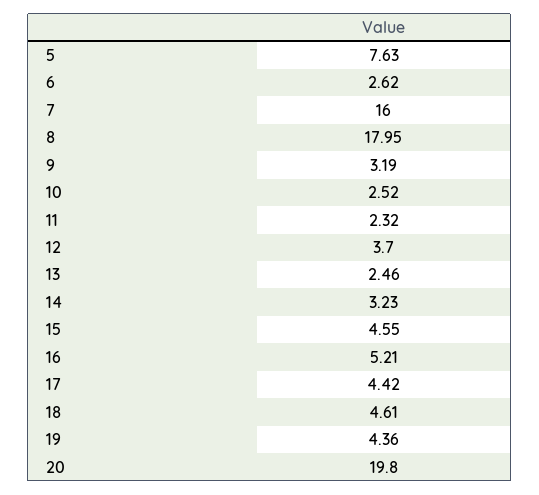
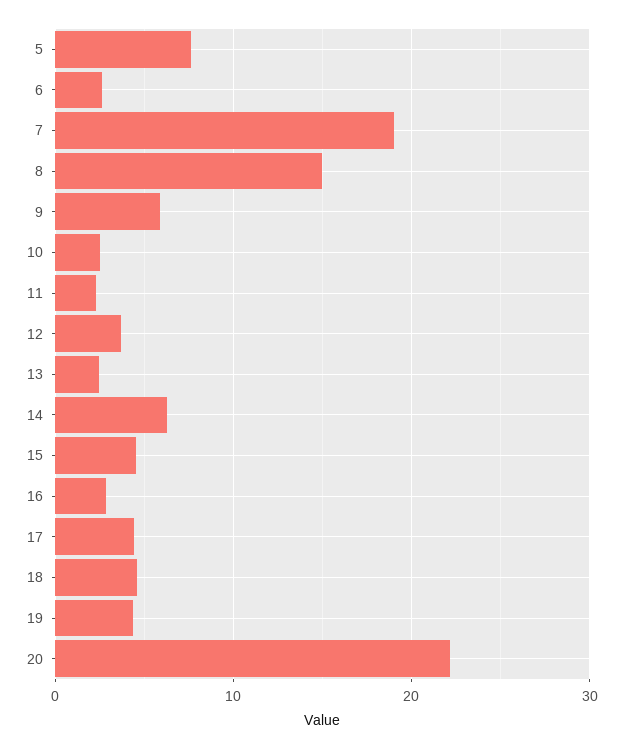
  {
    "5": 7.63,
    "6": 2.62,
-   "7": 16,
+   "7": 19,
-   "8": 17.95,
+   "8": 15,
-   "9": 3.19,
+   "9": 6,
    "10": 2.52,
    "11": 2.32,
    "12": 3.7,
    "13": 2.46,
-   "14": 3.23,
+   "14": 6,
    "15": 4.55,
-   "16": 5.21,
+   "16": 3,
    "17": 4.42,
    "18": 4.61,
    "19": 4.36,
-   "20": 19.8
+   "20": 22
  }

